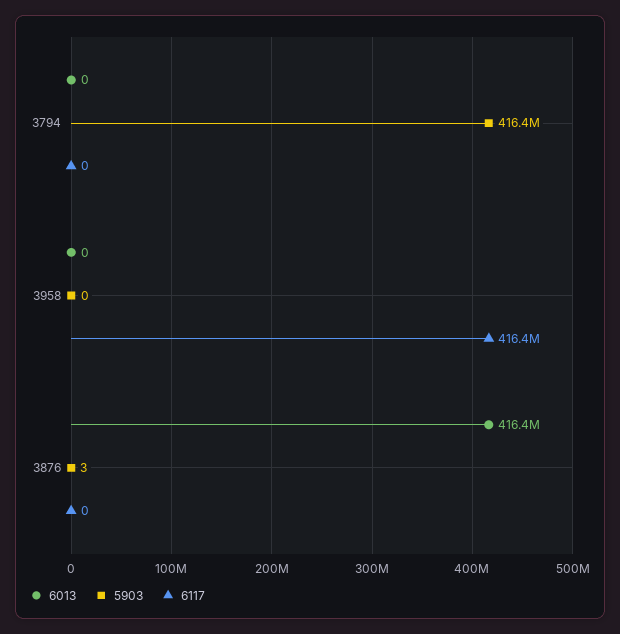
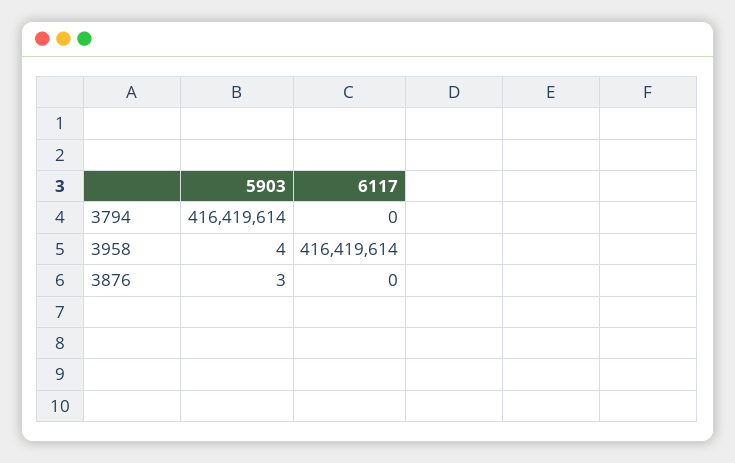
  {
-   "6013": {
-     "3794": 0,
-     "3958": 0,
-     "3876": 416400000
-   },
    "5903": {
      "3794": 416419614,
-     "3958": 0,
+     "3958": 4,
      "3876": 3
    },
    "6117": {
      "3794": 0,
      "3958": 416419614,
      "3876": 0
    }
  }

